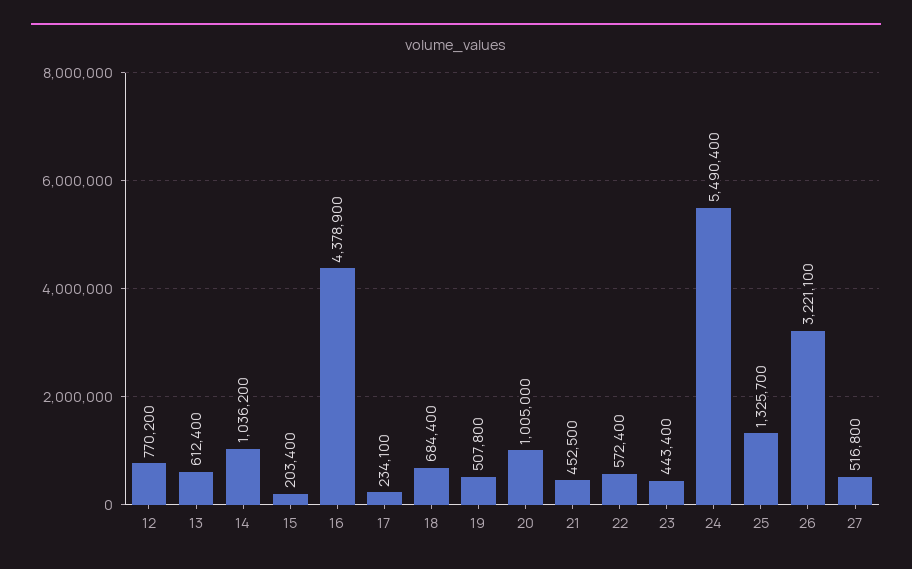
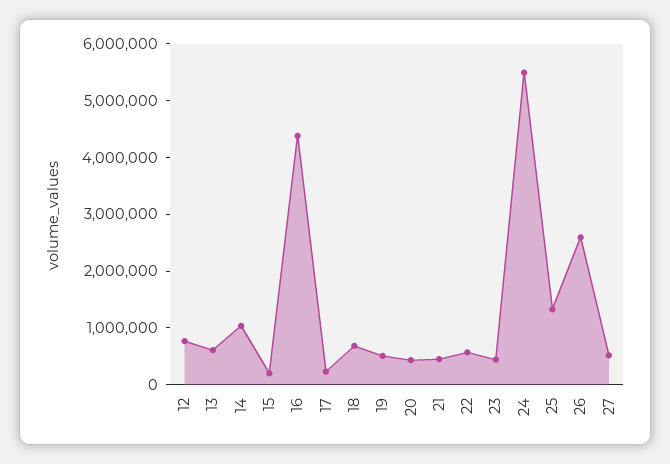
  {
    "12": 770200,
    "13": 612400,
    "14": 1036200,
    "15": 203400,
    "16": 4378900,
    "17": 234100,
    "18": 684400,
    "19": 507800,
-   "20": 1005000,
+   "20": 400000,
    "21": 452500,
    "22": 572400,
    "23": 443400,
    "24": 5490400,
    "25": 1325700,
-   "26": 3221100,
+   "26": 2600000,
    "27": 516800
  }

